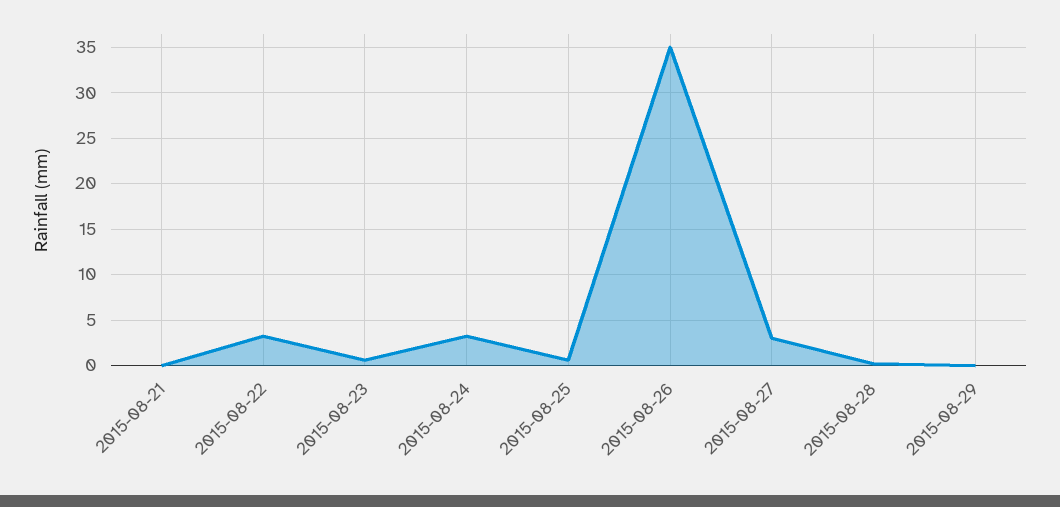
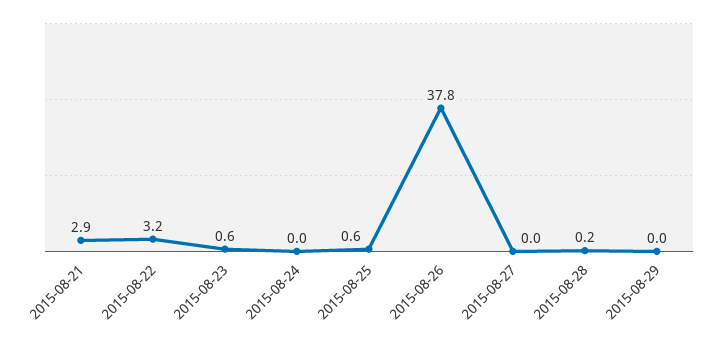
  {
-   "2015-08-21": 0,
+   "2015-08-21": 2.9,
    "2015-08-22": 3.2,
    "2015-08-23": 0.6,
-   "2015-08-24": 3,
+   "2015-08-24": 0,
    "2015-08-25": 0.6,
-   "2015-08-26": 35,
+   "2015-08-26": 37.8,
-   "2015-08-27": 3,
+   "2015-08-27": 0,
    "2015-08-28": 0.2,
    "2015-08-29": 0
  }

